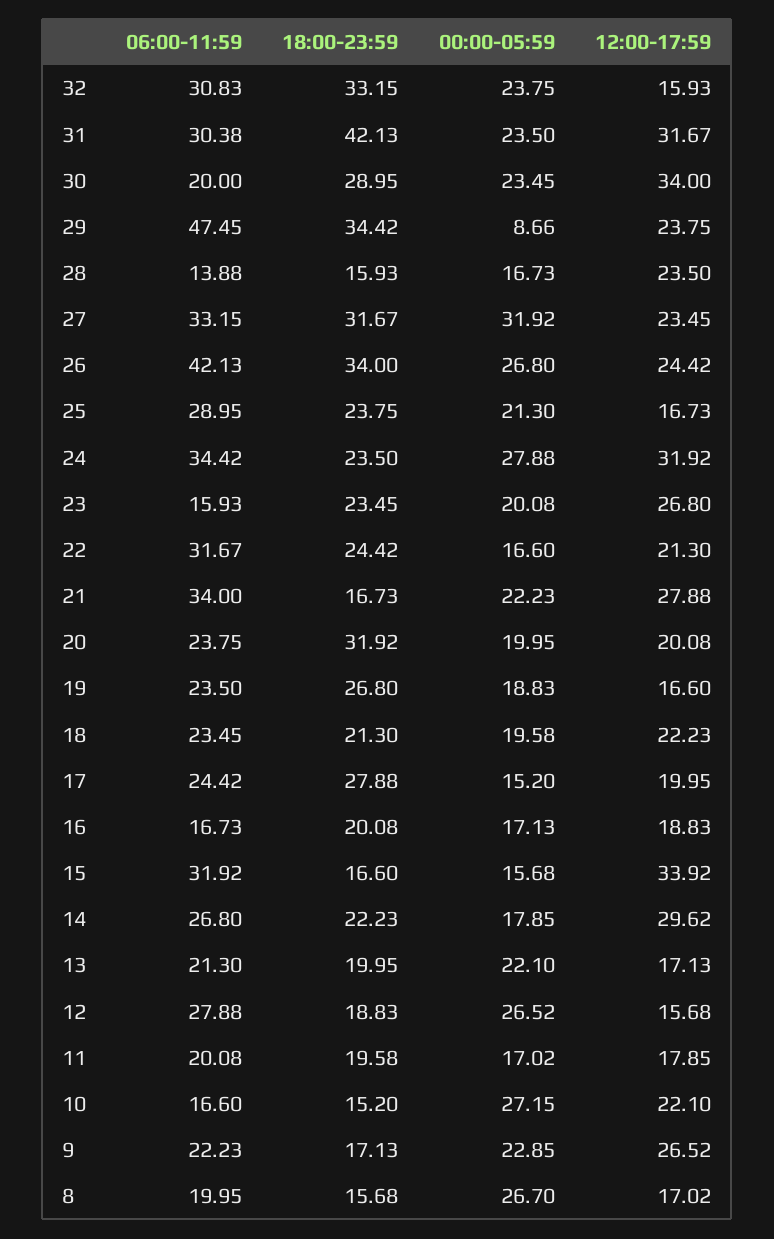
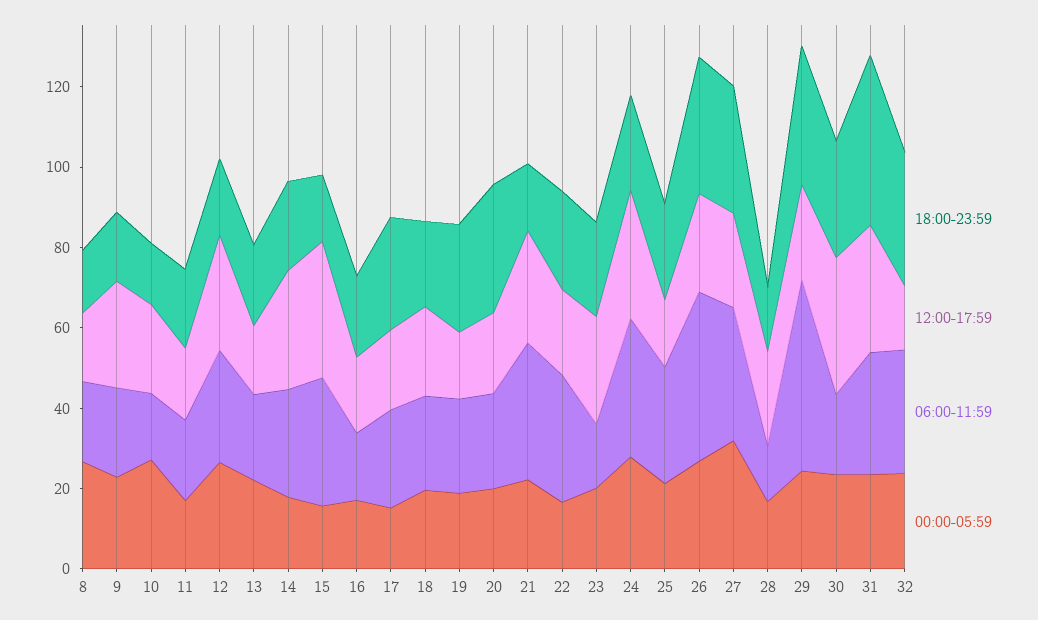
  {
    "06:00-11:59": {
      "32": 30.83,
      "31": 30.38,
      "30": 20,
      "29": 47.45,
      "28": 13.88,
      "27": 33.15,
      "26": 42.13,
      "25": 28.95,
      "24": 34.42,
      "23": 15.93,
      "22": 31.67,
      "21": 34,
      "20": 23.75,
      "19": 23.5,
      "18": 23.45,
      "17": 24.42,
      "16": 16.73,
      "15": 31.92,
      "14": 26.8,
      "13": 21.3,
      "12": 27.88,
      "11": 20.08,
      "10": 16.6,
      "9": 22.23,
      "8": 19.95
    },
    "18:00-23:59": {
      "32": 33.15,
      "31": 42.13,
      "30": 28.95,
      "29": 34.42,
      "28": 15.93,
      "27": 31.67,
      "26": 34,
      "25": 23.75,
      "24": 23.5,
      "23": 23.45,
      "22": 24.42,
      "21": 16.73,
      "20": 31.92,
      "19": 26.8,
      "18": 21.3,
      "17": 27.88,
      "16": 20.08,
      "15": 16.6,
      "14": 22.23,
      "13": 19.95,
      "12": 18.83,
      "11": 19.58,
      "10": 15.2,
      "9": 17.13,
      "8": 15.68
    },
    "00:00-05:59": {
      "32": 23.75,
      "31": 23.5,
      "30": 23.45,
-     "29": 8.66,
+     "29": 25,
      "28": 16.73,
      "27": 31.92,
      "26": 26.8,
      "25": 21.3,
      "24": 27.88,
      "23": 20.08,
      "22": 16.6,
      "21": 22.23,
      "20": 19.95,
      "19": 18.83,
      "18": 19.58,
      "17": 15.2,
      "16": 17.13,
      "15": 15.68,
      "14": 17.85,
      "13": 22.1,
      "12": 26.52,
      "11": 17.02,
      "10": 27.15,
      "9": 22.85,
      "8": 26.7
    },
    "12:00-17:59": {
      "32": 15.93,
      "31": 31.67,
      "30": 34,
      "29": 23.75,
      "28": 23.5,
      "27": 23.45,
      "26": 24.42,
      "25": 16.73,
      "24": 31.92,
      "23": 26.8,
      "22": 21.3,
      "21": 27.88,
      "20": 20.08,
      "19": 16.6,
      "18": 22.23,
      "17": 19.95,
      "16": 18.83,
      "15": 33.92,
      "14": 29.62,
      "13": 17.13,
-     "12": 15.68,
+     "12": 30,
      "11": 17.85,
      "10": 22.1,
      "9": 26.52,
      "8": 17.02
    }
  }

